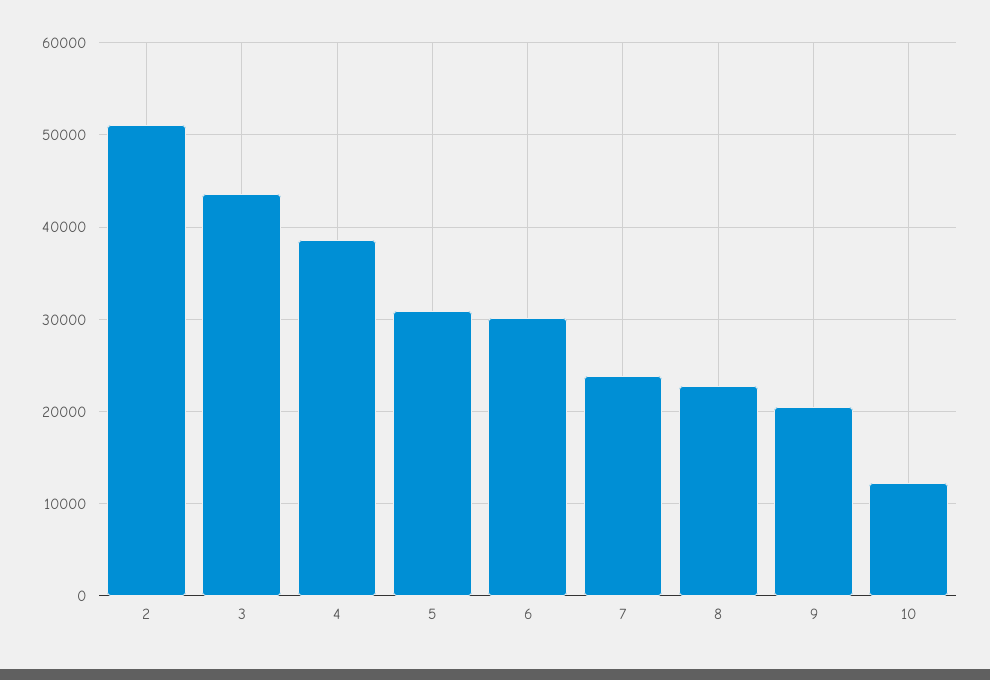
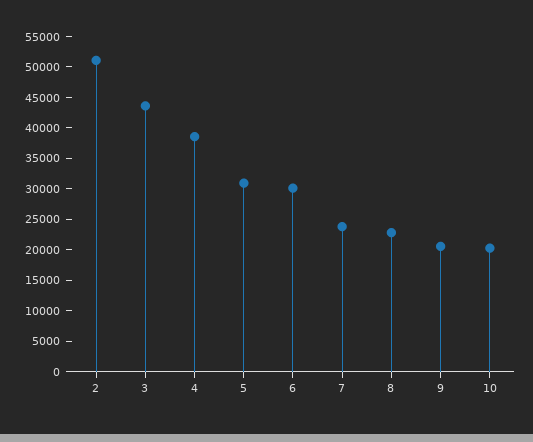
  {
    "2": 51000,
    "3": 44000,
    "4": 39000,
    "5": 31000,
    "6": 30000,
    "7": 24000,
    "8": 23000,
    "9": 21000,
-   "10": 12000
+   "10": 20000
  }

